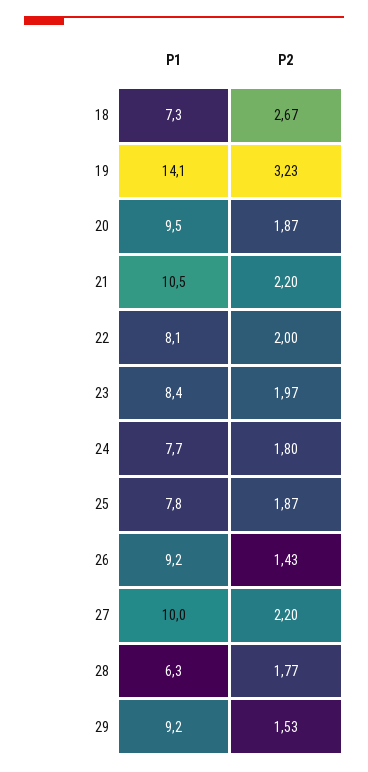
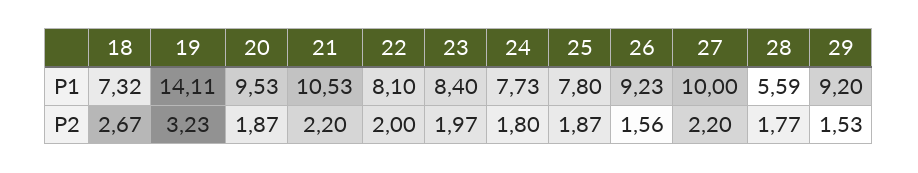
  {
    "P1": {
      "18": 7.32,
      "19": 14.11,
      "20": 9.53,
      "21": 10.53,
      "22": 8.1,
      "23": 8.4,
      "24": 7.73,
      "25": 7.8,
      "26": 9.23,
      "27": 10,
-     "28": 6.3,
+     "28": 5.59,
      "29": 9.2
    },
    "P2": {
      "18": 2.67,
      "19": 3.23,
      "20": 1.87,
      "21": 2.2,
      "22": 2,
      "23": 1.97,
      "24": 1.8,
      "25": 1.87,
-     "26": 1.43,
+     "26": 1.56,
      "27": 2.2,
      "28": 1.77,
      "29": 1.53
    }
  }

